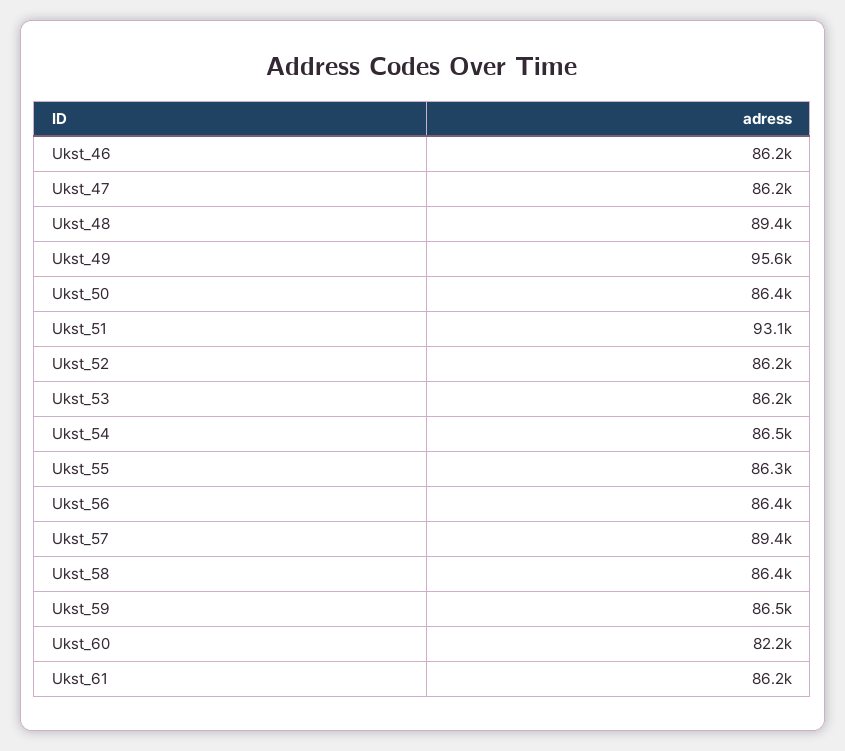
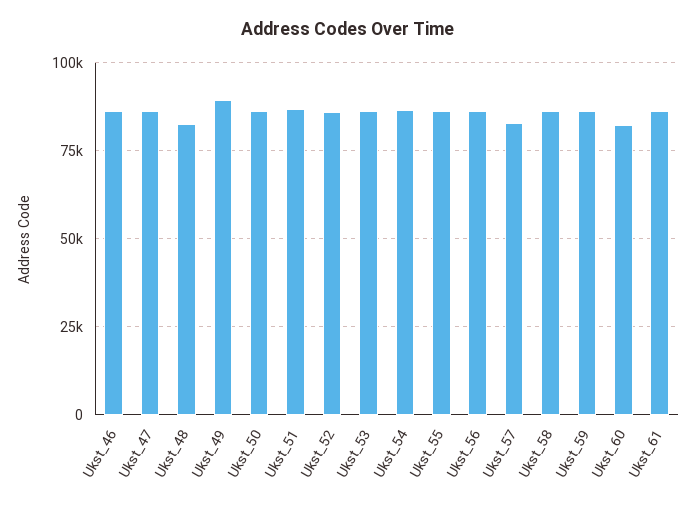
  {
    "Ukst_46": 86200,
    "Ukst_47": 86200,
-   "Ukst_48": 89400,
+   "Ukst_48": 82500,
-   "Ukst_49": 95600,
+   "Ukst_49": 90000,
    "Ukst_50": 86400,
-   "Ukst_51": 93100,
+   "Ukst_51": 87500,
    "Ukst_52": 86200,
    "Ukst_53": 86200,
    "Ukst_54": 86500,
    "Ukst_55": 86300,
    "Ukst_56": 86400,
-   "Ukst_57": 89400,
+   "Ukst_57": 82500,
    "Ukst_58": 86400,
    "Ukst_59": 86500,
    "Ukst_60": 82200,
    "Ukst_61": 86200
  }

